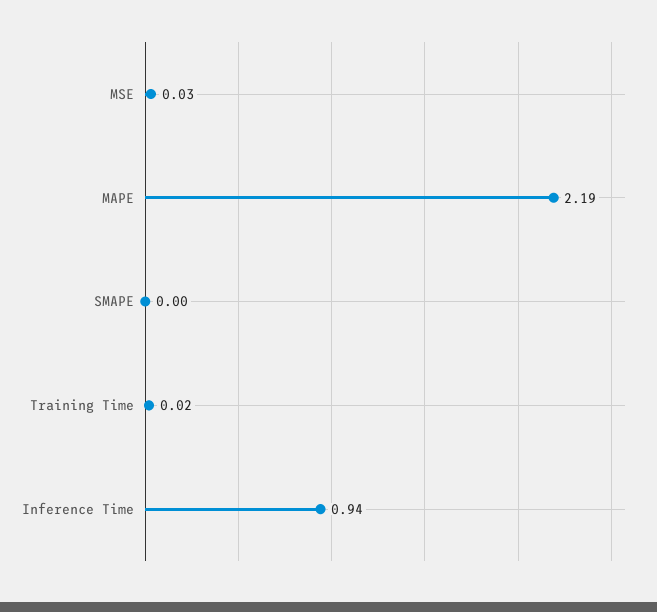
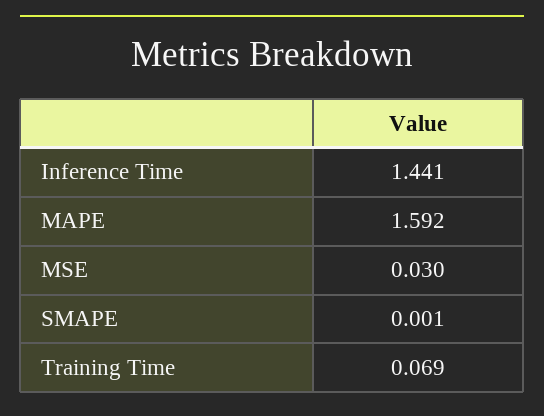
  {
    "MSE": 0.03,
-   "MAPE": 2.19,
+   "MAPE": 1.592,
    "SMAPE": 0.001,
-   "Training Time": 0.02,
+   "Training Time": 0.069,
-   "Inference Time": 0.94
+   "Inference Time": 1.441
  }

